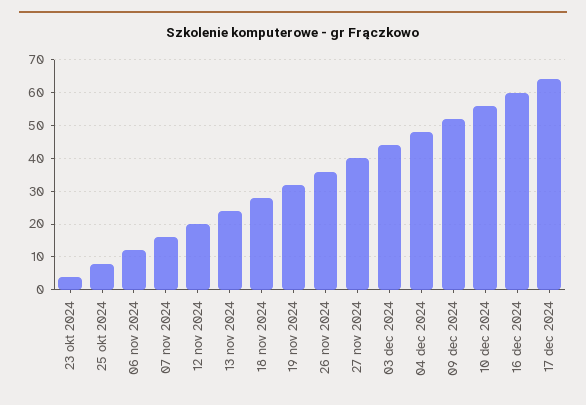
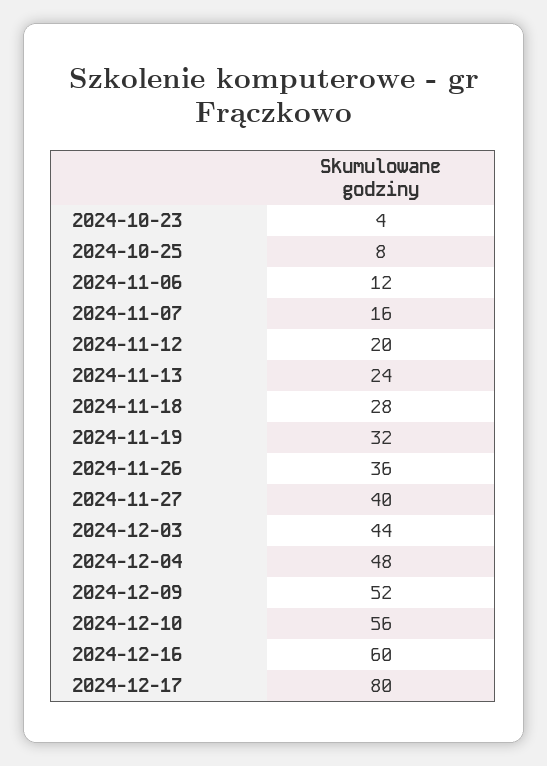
  {
    "23 okt 2024": 4,
    "25 okt 2024": 8,
    "06 nov 2024": 12,
    "07 nov 2024": 16,
    "12 nov 2024": 20,
    "13 nov 2024": 24,
    "18 nov 2024": 28,
    "19 nov 2024": 32,
    "26 nov 2024": 36,
    "27 nov 2024": 40,
    "03 dec 2024": 44,
    "04 dec 2024": 48,
    "09 dec 2024": 52,
    "10 dec 2024": 56,
    "16 dec 2024": 60,
-   "17 dec 2024": 65
+   "17 dec 2024": 80
  }

